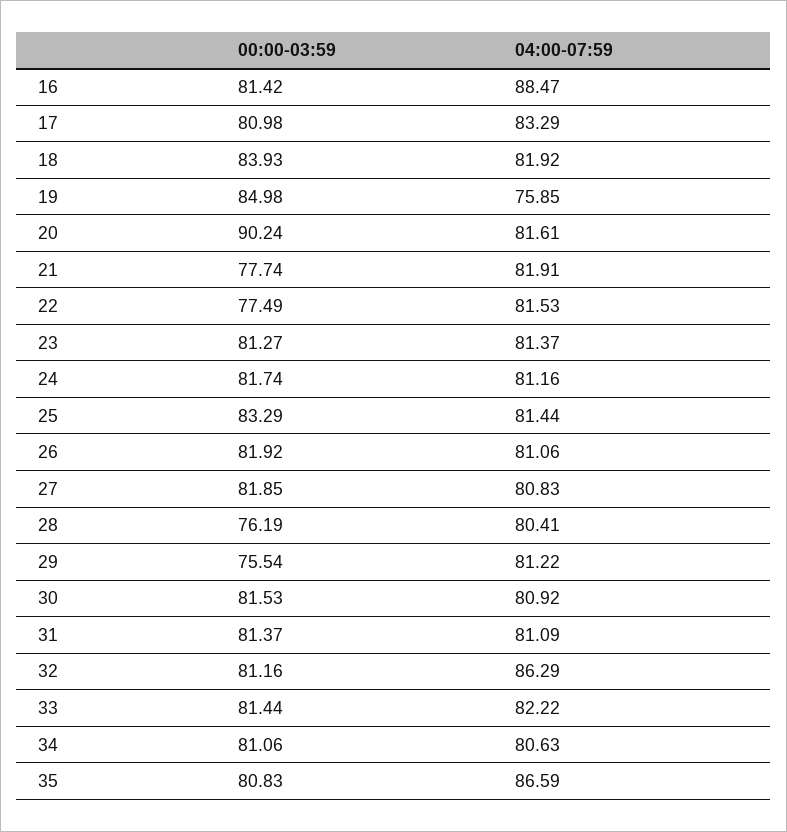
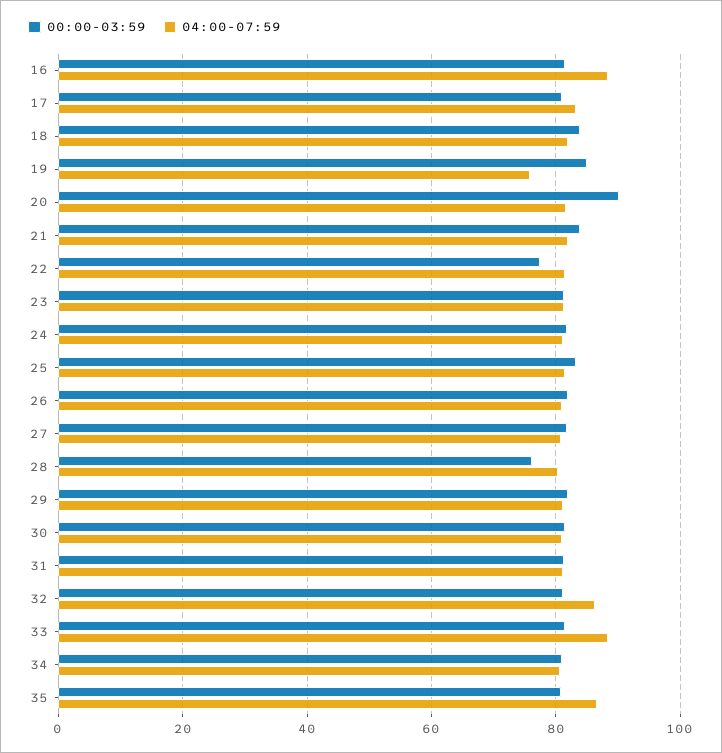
  {
    "00:00-03:59": {
      "16": 81.42,
      "17": 80.98,
      "18": 83.93,
      "19": 84.98,
      "20": 90.24,
-     "21": 77.74,
+     "21": 84,
      "22": 77.49,
      "23": 81.27,
      "24": 81.74,
      "25": 83.29,
      "26": 81.92,
      "27": 81.85,
      "28": 76.19,
-     "29": 75.54,
+     "29": 82,
      "30": 81.53,
      "31": 81.37,
      "32": 81.16,
      "33": 81.44,
      "34": 81.06,
      "35": 80.83
    },
    "04:00-07:59": {
      "16": 88.47,
      "17": 83.29,
      "18": 81.92,
      "19": 75.85,
      "20": 81.61,
      "21": 81.91,
      "22": 81.53,
      "23": 81.37,
      "24": 81.16,
      "25": 81.44,
      "26": 81.06,
      "27": 80.83,
      "28": 80.41,
      "29": 81.22,
      "30": 80.92,
      "31": 81.09,
      "32": 86.29,
-     "33": 82.22,
+     "33": 88,
      "34": 80.63,
      "35": 86.59
    }
  }

